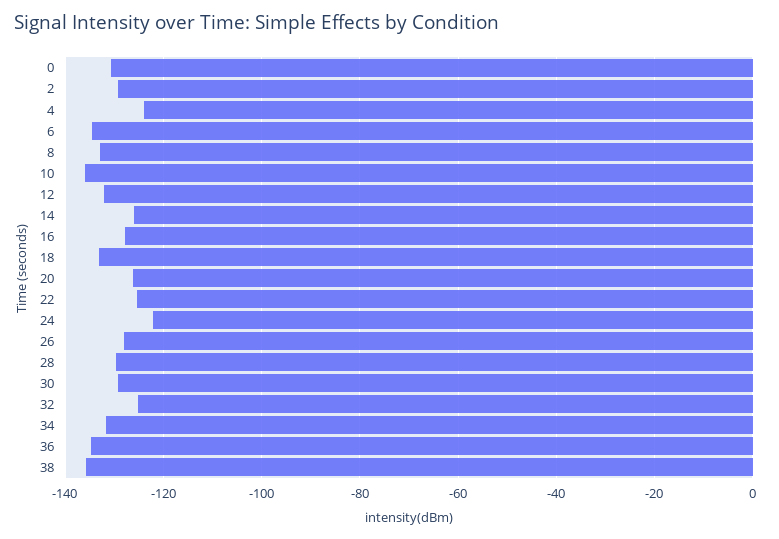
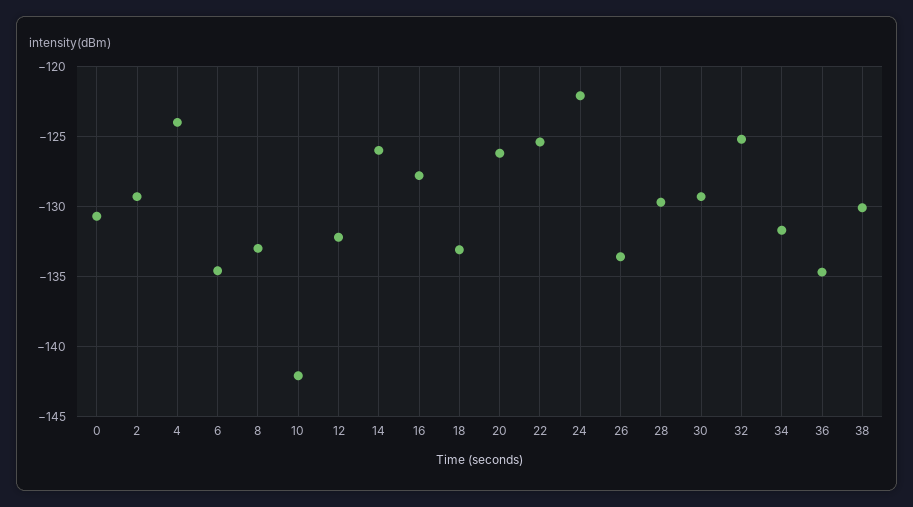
  {
    "0": -130.5,
    "2": -129.5,
    "4": -124,
    "6": -134.5,
    "8": -133,
-   "10": -136,
+   "10": -142,
    "12": -132,
    "14": -126,
    "16": -128,
    "18": -133,
    "20": -126,
    "22": -125.5,
    "24": -122,
-   "26": -128,
+   "26": -133.5,
    "28": -129.5,
    "30": -129.5,
    "32": -125,
    "34": -131.5,
    "36": -134.5,
-   "38": -136
+   "38": -130
  }

